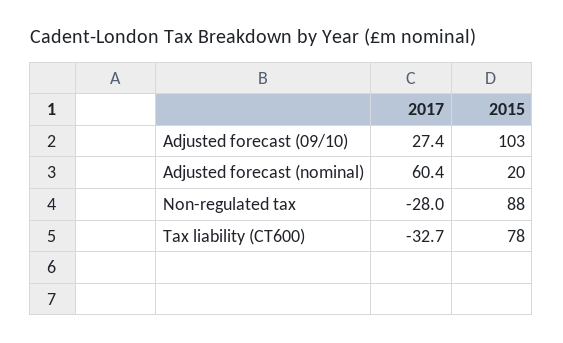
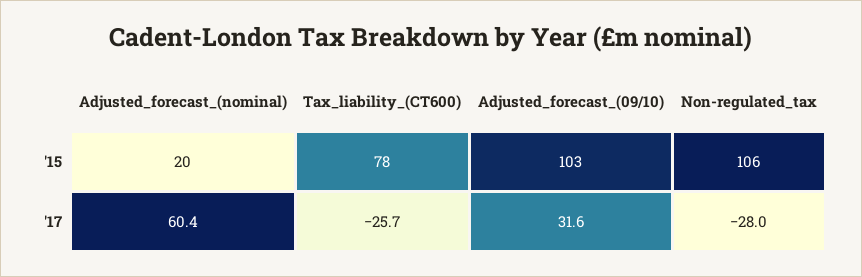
  {
    "2017": {
-     "Adjusted forecast (09/10)": 27.4,
+     "Adjusted forecast (09/10)": 31.6,
      "Adjusted forecast (nominal)": 60.4,
      "Non-regulated tax": -28,
-     "Tax liability (CT600)": -32.7
+     "Tax liability (CT600)": -25.7
    },
    "2015": {
      "Adjusted forecast (09/10)": 103,
      "Adjusted forecast (nominal)": 20,
-     "Non-regulated tax": 88,
+     "Non-regulated tax": 106,
      "Tax liability (CT600)": 78
    }
  }

